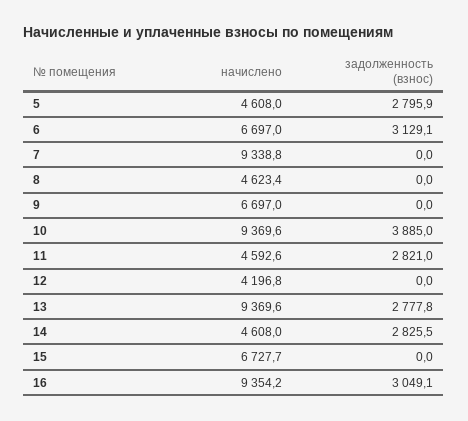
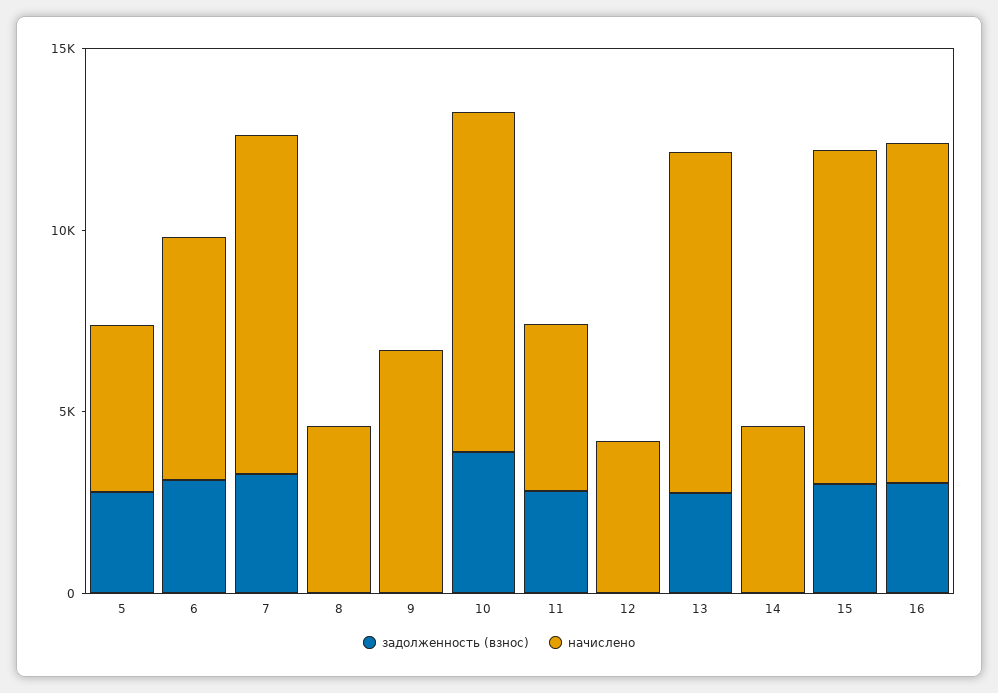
  {
    "начислено": {
      "5": 4608,
      "6": 6697,
      "7": 9338.8,
      "8": 4623.4,
      "9": 6697,
      "10": 9369.6,
      "11": 4592.6,
      "12": 4196.8,
      "13": 9369.6,
      "14": 4608,
-     "15": 6727.7,
+     "15": 9000,
      "16": 9354.2
    },
    "задолженность (взнос)": {
      "5": 2795.9,
      "6": 3129.1,
-     "7": 0,
+     "7": 3000,
      "8": 0,
      "9": 0,
      "10": 3885,
      "11": 2821,
      "12": 0,
      "13": 2777.8,
-     "14": 2825.5,
+     "14": 0,
-     "15": 0,
+     "15": 3000,
      "16": 3049.1
    }
  }

